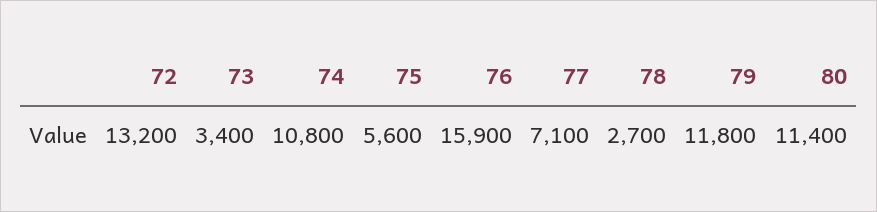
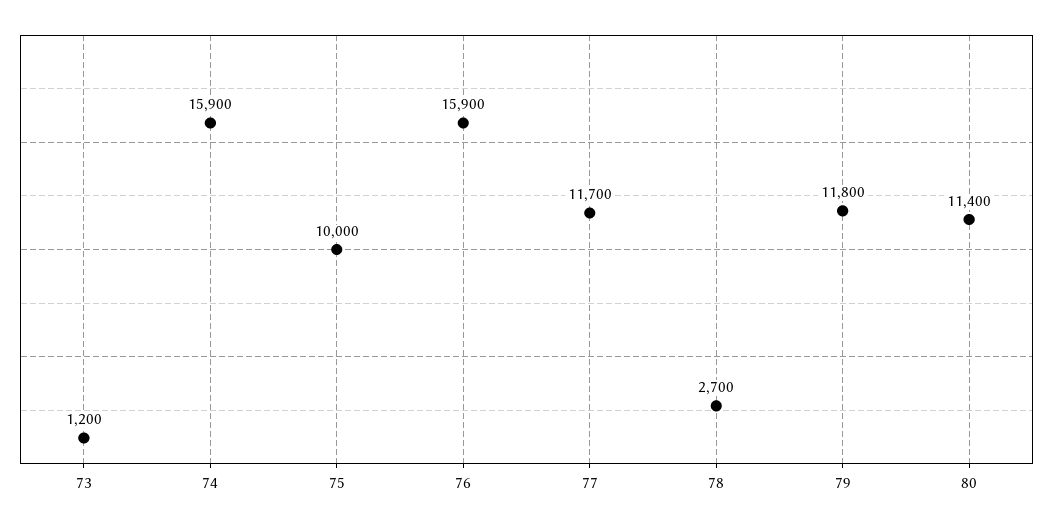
  {
-   "72": 13200,
-   "73": 3400,
+   "73": 1200,
-   "74": 10800,
+   "74": 15900,
-   "75": 5600,
+   "75": 10000,
    "76": 15900,
-   "77": 7100,
+   "77": 11700,
    "78": 2700,
    "79": 11800,
    "80": 11400
  }

